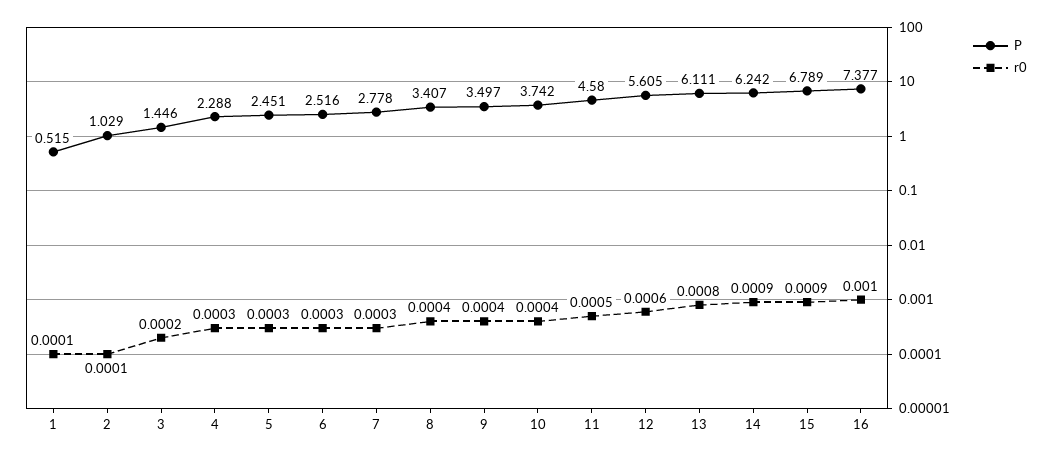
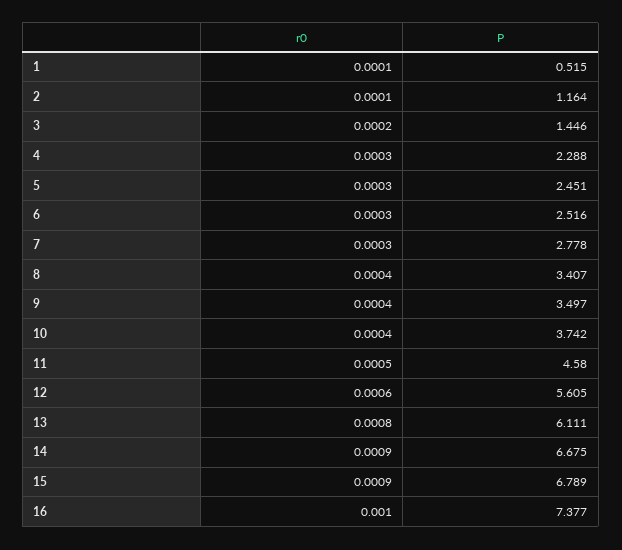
  {
    "P": {
      "1": 0.515,
-     "2": 1.029,
+     "2": 1.164,
      "3": 1.446,
      "4": 2.288,
      "5": 2.451,
      "6": 2.516,
      "7": 2.778,
      "8": 3.407,
      "9": 3.497,
      "10": 3.742,
      "11": 4.58,
      "12": 5.605,
      "13": 6.111,
-     "14": 6.242,
+     "14": 6.675,
      "15": 6.789,
      "16": 7.377
    },
    "r0": {
      "1": 0.0001,
      "2": 0.0001,
      "3": 0.0002,
      "4": 0.0003,
      "5": 0.0003,
      "6": 0.0003,
      "7": 0.0003,
      "8": 0.0004,
      "9": 0.0004,
      "10": 0.0004,
      "11": 0.0005,
      "12": 0.0006,
      "13": 0.0008,
      "14": 0.0009,
      "15": 0.0009,
      "16": 0.001
    }
  }

